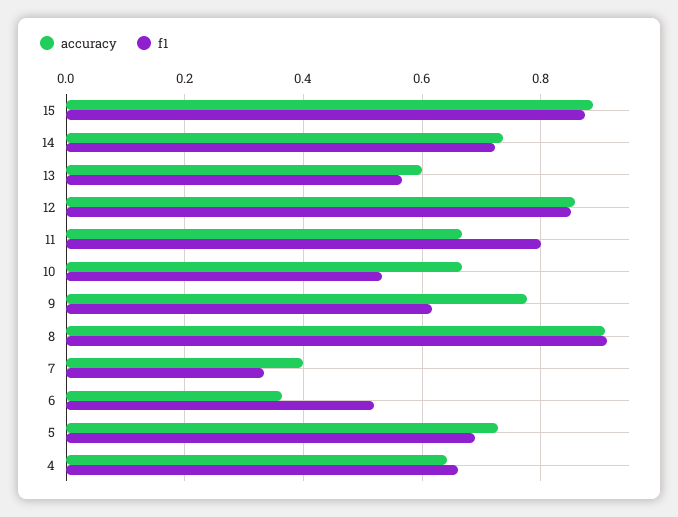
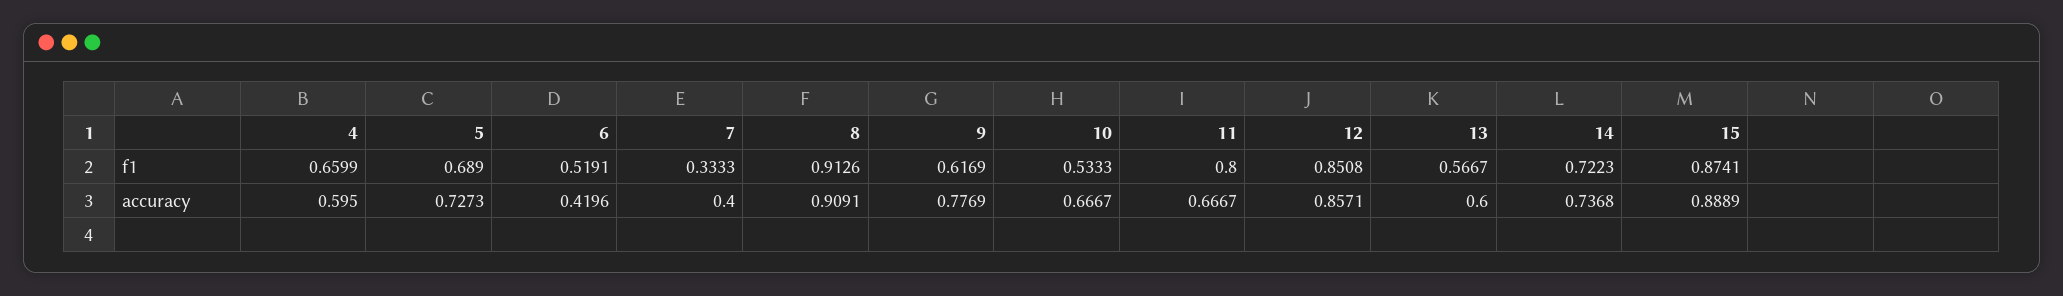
  {
    "accuracy": {
      "15": 0.8889,
      "14": 0.7368,
      "13": 0.6,
      "12": 0.8571,
      "11": 0.6667,
      "10": 0.6667,
      "9": 0.7769,
      "8": 0.9091,
      "7": 0.4,
-     "6": 0.36,
+     "6": 0.4196,
      "5": 0.7273,
-     "4": 0.64
+     "4": 0.595
    },
    "f1": {
      "15": 0.8741,
      "14": 0.7223,
      "13": 0.5667,
      "12": 0.8508,
      "11": 0.8,
      "10": 0.5333,
      "9": 0.6169,
      "8": 0.9126,
      "7": 0.3333,
      "6": 0.5191,
      "5": 0.689,
      "4": 0.6599
    }
  }

